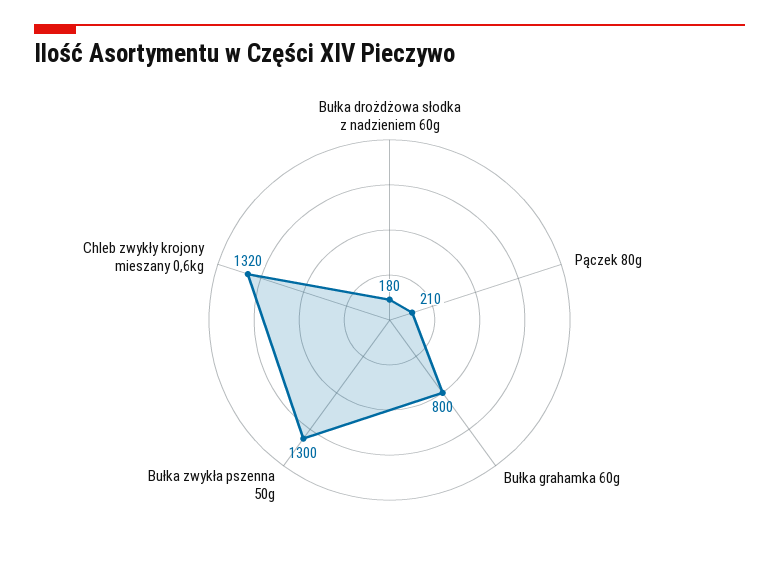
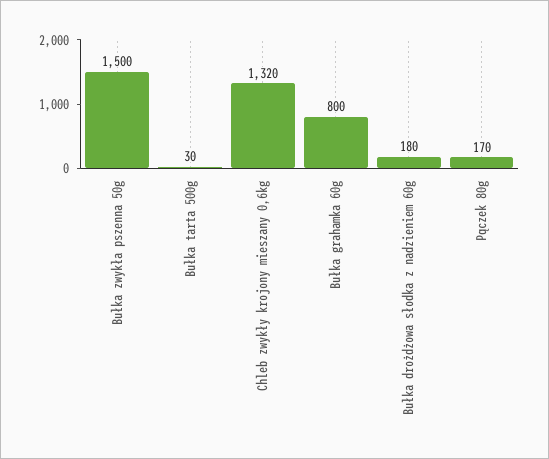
  {
    "Bułka drożdżowa słodka z nadzieniem 60g": 180,
-   "Pączek 80g": 210,
+   "Pączek 80g": 170,
    "Bułka grahamka 60g": 800,
-   "Bułka zwykła pszenna 50g": 1300,
+   "Bułka zwykła pszenna 50g": 1500,
-   "Chleb zwykły krojony mieszany 0,6kg": 1320
+   "Chleb zwykły krojony mieszany 0,6kg": 1320,
+   "Bułka tarta 500g": 30
  }

